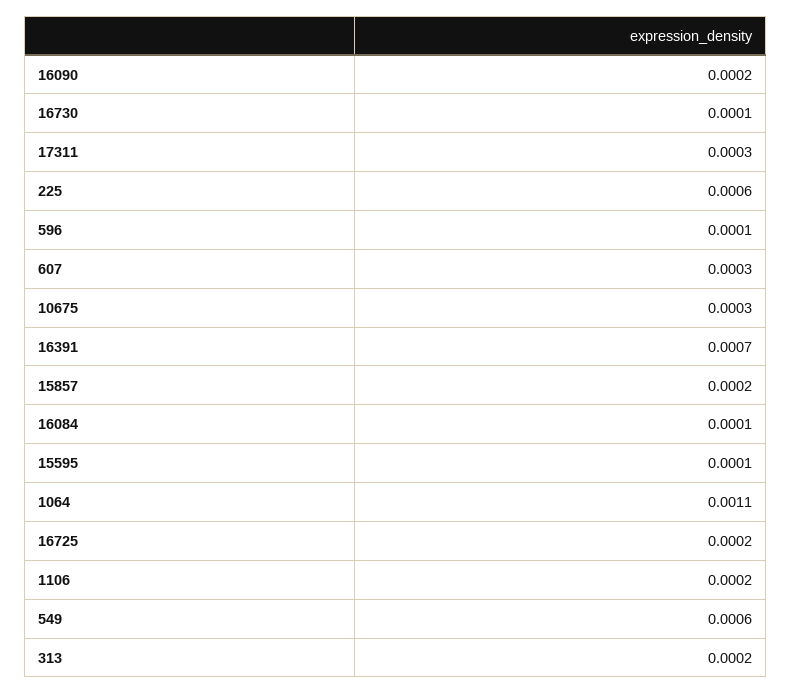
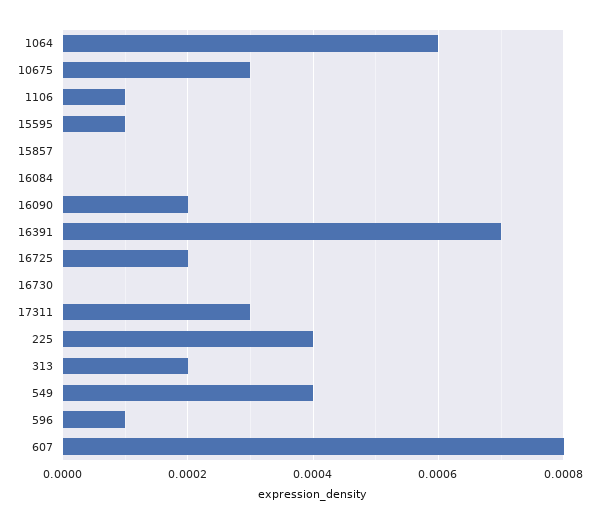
  {
    "16090": 0.0002,
-   "16730": 0.0001,
+   "16730": 0,
    "17311": 0.0003,
-   "225": 0.0006,
+   "225": 0.0004,
    "596": 0.0001,
-   "607": 0.0003,
+   "607": 0.0008,
    "10675": 0.0003,
    "16391": 0.0007,
-   "15857": 0.0002,
+   "15857": 0,
-   "16084": 0.0001,
+   "16084": 0,
    "15595": 0.0001,
-   "1064": 0.0011,
+   "1064": 0.0006,
    "16725": 0.0002,
-   "1106": 0.0002,
+   "1106": 0.0001,
-   "549": 0.0006,
+   "549": 0.0004,
    "313": 0.0002
  }

